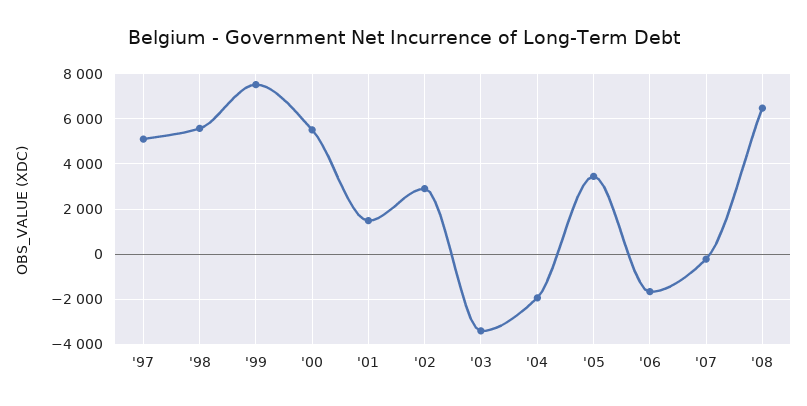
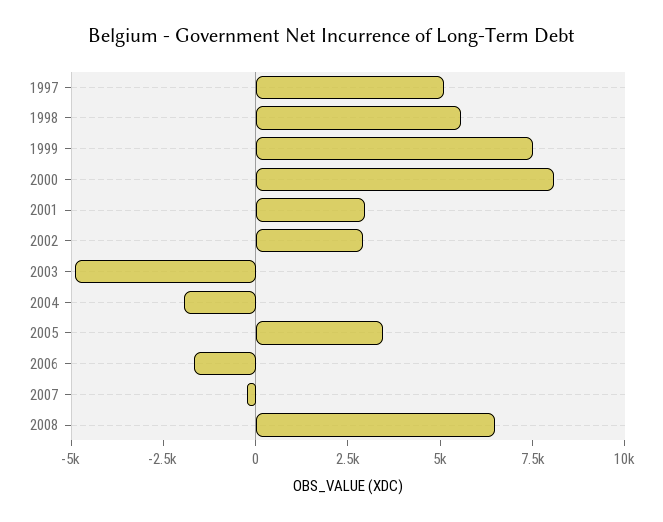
  {
    "'97": 5000,
    "'98": 5500,
    "'99": 7500,
-   "'00": 5500,
+   "'00": 8000,
-   "'01": 1500,
+   "'01": 3000,
    "'02": 3000,
-   "'03": -3500,
+   "'03": -5000,
    "'04": -2000,
    "'05": 3500,
    "'06": -1500,
    "'07": 0,
    "'08": 6500
  }

